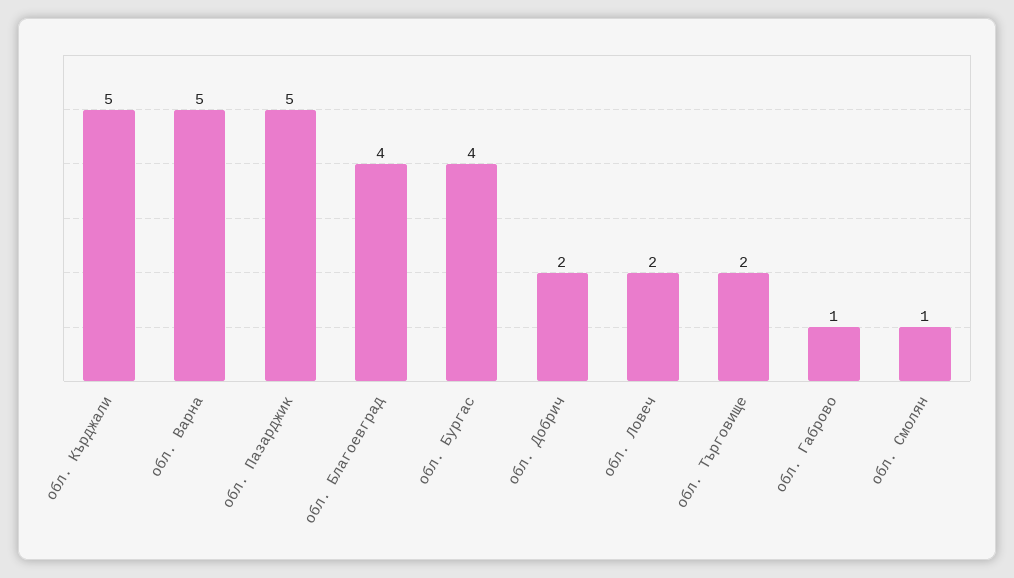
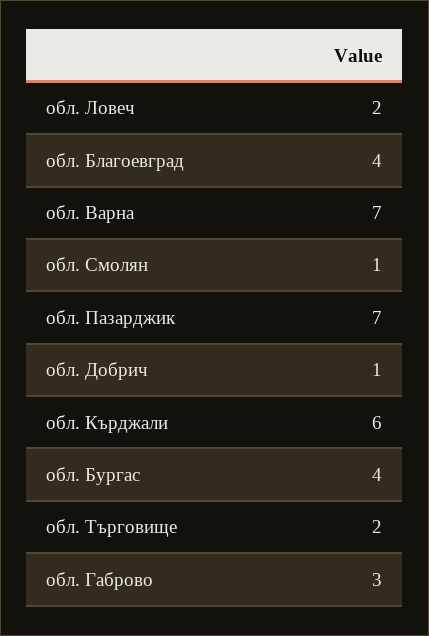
  {
-   "обл. Кърджали": 5,
+   "обл. Кърджали": 6,
-   "обл. Варна": 5,
+   "обл. Варна": 7,
-   "обл. Пазарджик": 5,
+   "обл. Пазарджик": 7,
    "обл. Благоевград": 4,
    "обл. Бургас": 4,
-   "обл. Добрич": 2,
+   "обл. Добрич": 1,
    "обл. Ловеч": 2,
    "обл. Търговище": 2,
-   "обл. Габрово": 1,
+   "обл. Габрово": 3,
    "обл. Смолян": 1
  }

